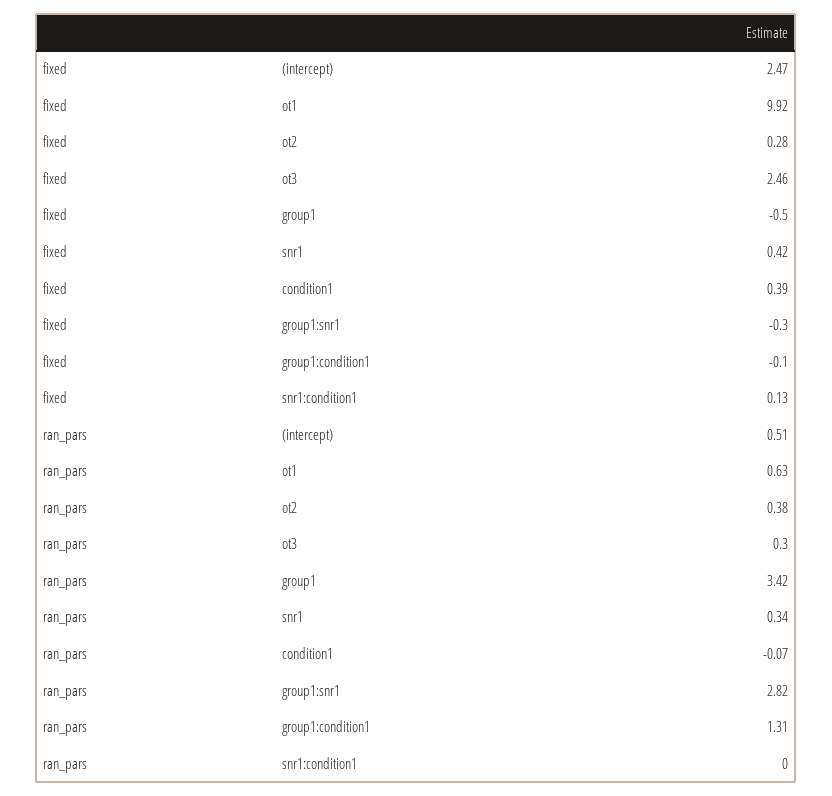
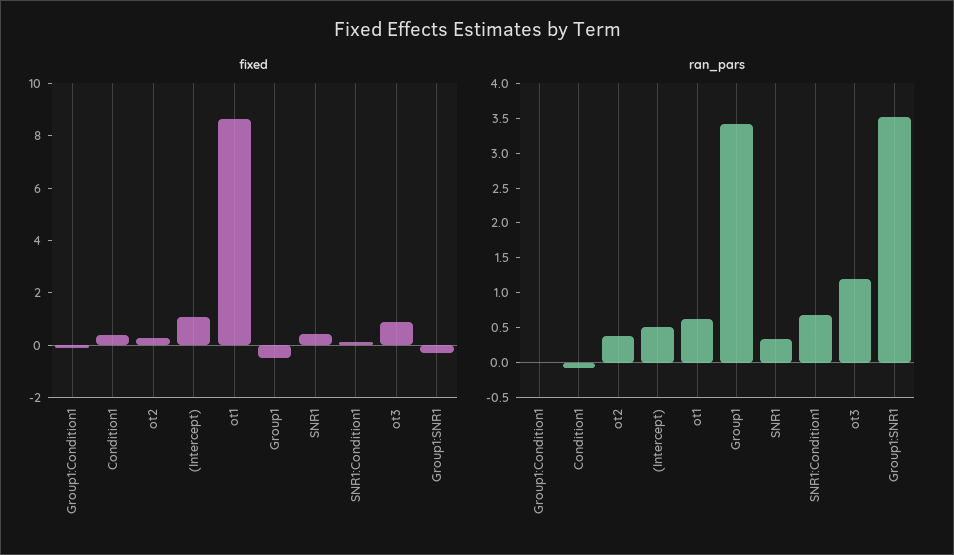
  {
    "fixed": {
-     "(intercept)": 2.47,
+     "(intercept)": 1,
-     "ot1": 9.92,
+     "ot1": 8.5,
      "ot2": 0.28,
-     "ot3": 2.46,
+     "ot3": 1,
      "group1": -0.5,
      "snr1": 0.42,
      "condition1": 0.39,
      "group1:snr1": -0.3,
      "group1:condition1": -0.1,
      "snr1:condition1": 0.13
    },
    "ran_pars": {
      "(intercept)": 0.51,
      "ot1": 0.63,
      "ot2": 0.38,
-     "ot3": 0.3,
+     "ot3": 1.25,
      "group1": 3.42,
      "snr1": 0.34,
      "condition1": -0.07,
-     "group1:snr1": 2.82,
+     "group1:snr1": 3.5,
-     "group1:condition1": 1.31,
+     "group1:condition1": 0,
-     "snr1:condition1": 0
+     "snr1:condition1": 0.75
    }
  }

